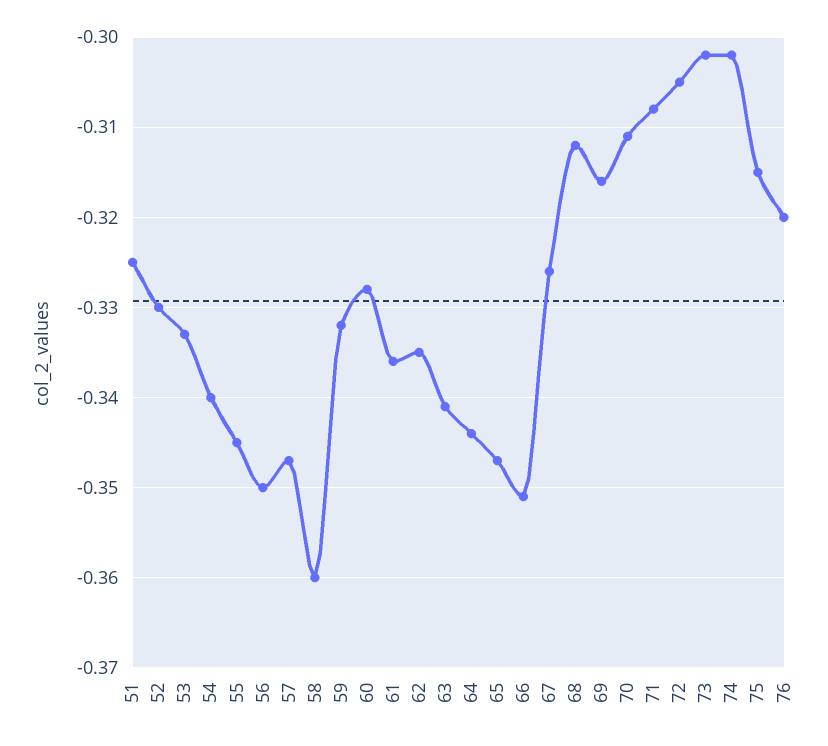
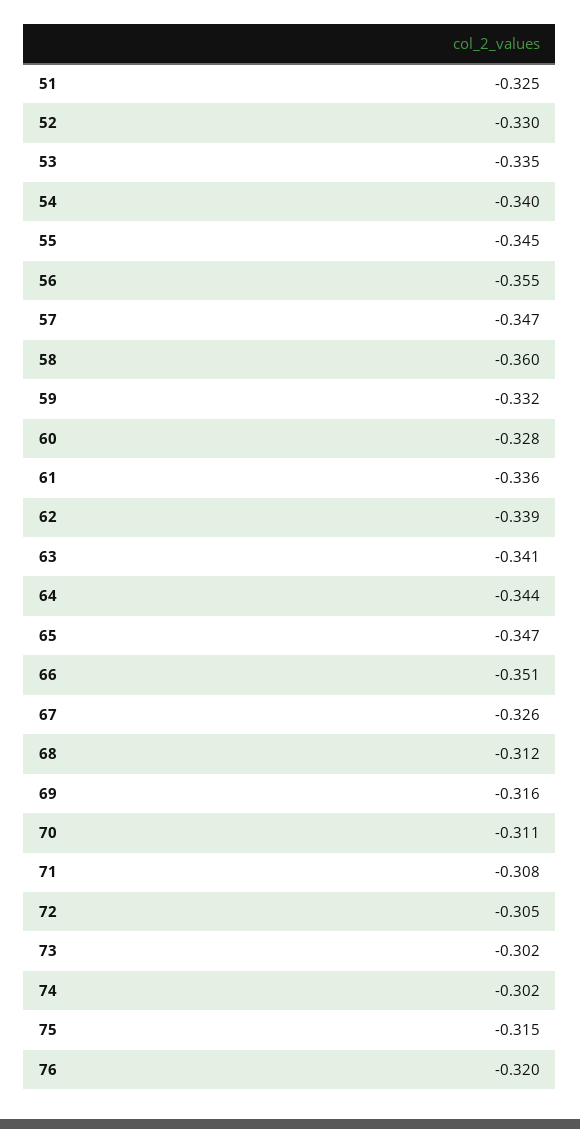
  {
    "51": -0.325,
    "52": -0.33,
-   "53": -0.333,
+   "53": -0.335,
    "54": -0.34,
    "55": -0.345,
-   "56": -0.35,
+   "56": -0.355,
    "57": -0.347,
    "58": -0.36,
    "59": -0.332,
    "60": -0.328,
    "61": -0.336,
-   "62": -0.335,
+   "62": -0.339,
    "63": -0.341,
    "64": -0.344,
    "65": -0.347,
    "66": -0.351,
    "67": -0.326,
    "68": -0.312,
    "69": -0.316,
    "70": -0.311,
    "71": -0.308,
    "72": -0.305,
    "73": -0.302,
    "74": -0.302,
    "75": -0.315,
    "76": -0.32
  }

